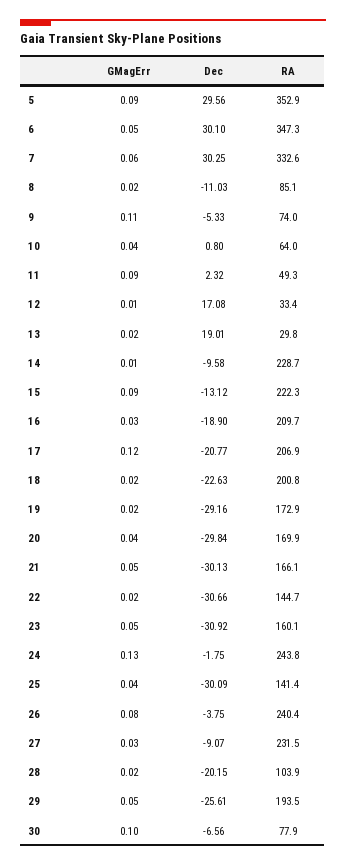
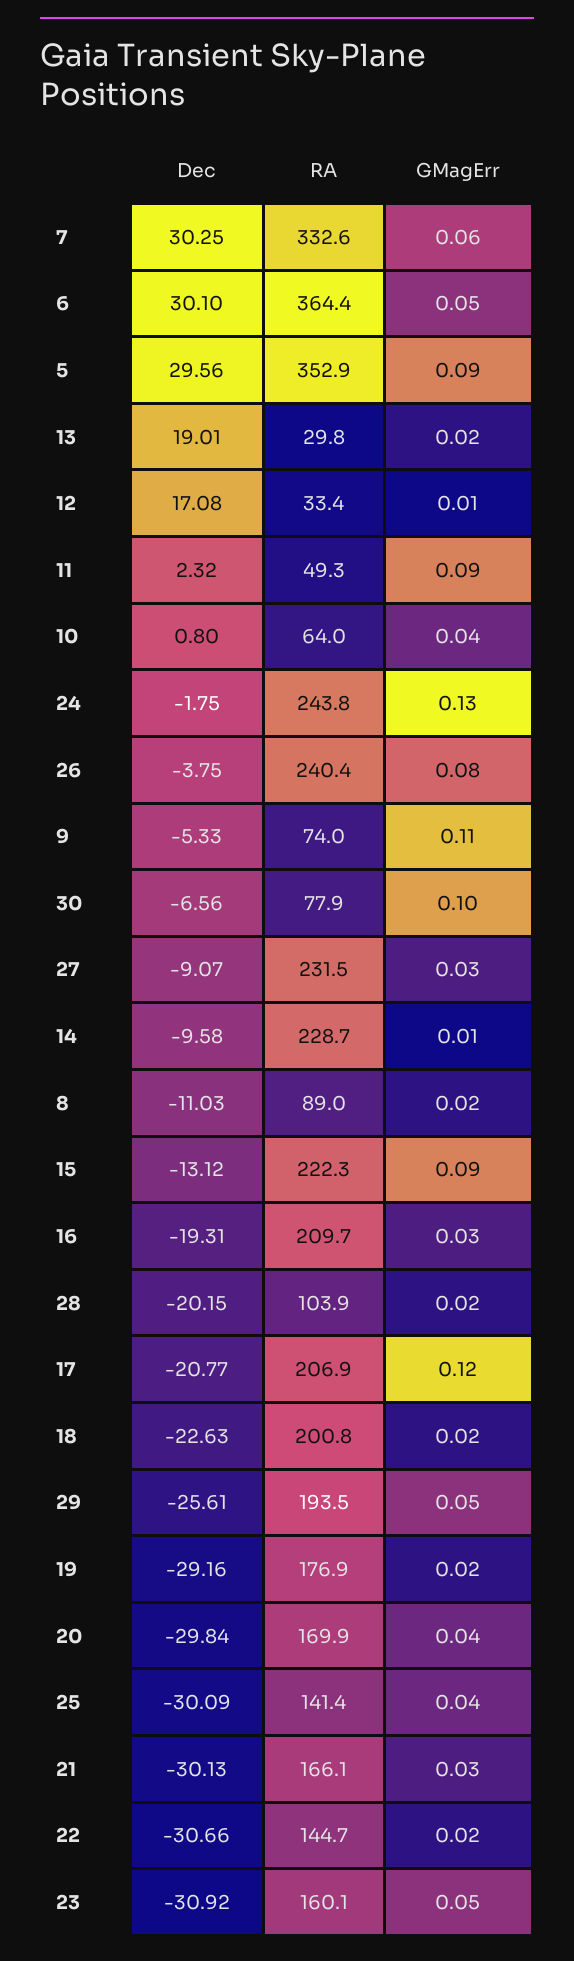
  {
    "GMagErr": {
      "5": 0.09,
      "6": 0.05,
      "7": 0.06,
      "8": 0.02,
      "9": 0.11,
      "10": 0.04,
      "11": 0.09,
      "12": 0.01,
      "13": 0.02,
      "14": 0.01,
      "15": 0.09,
      "16": 0.03,
      "17": 0.12,
      "18": 0.02,
      "19": 0.02,
      "20": 0.04,
-     "21": 0.05,
+     "21": 0.03,
      "22": 0.02,
      "23": 0.05,
      "24": 0.13,
      "25": 0.04,
      "26": 0.08,
      "27": 0.03,
      "28": 0.02,
      "29": 0.05,
      "30": 0.1
    },
    "Dec": {
      "5": 29.56,
      "6": 30.1,
      "7": 30.25,
      "8": -11.03,
      "9": -5.33,
      "10": 0.8,
      "11": 2.32,
      "12": 17.08,
      "13": 19.01,
      "14": -9.58,
      "15": -13.12,
-     "16": -18.9,
+     "16": -19.31,
      "17": -20.77,
      "18": -22.63,
      "19": -29.16,
      "20": -29.84,
      "21": -30.13,
      "22": -30.66,
      "23": -30.92,
      "24": -1.75,
      "25": -30.09,
      "26": -3.75,
      "27": -9.07,
      "28": -20.15,
      "29": -25.61,
      "30": -6.56
    },
    "RA": {
      "5": 352.9,
-     "6": 347.3,
+     "6": 364.4,
      "7": 332.6,
-     "8": 85.1,
+     "8": 89,
      "9": 74,
      "10": 64,
      "11": 49.3,
      "12": 33.4,
      "13": 29.8,
      "14": 228.7,
      "15": 222.3,
      "16": 209.7,
      "17": 206.9,
      "18": 200.8,
-     "19": 172.9,
+     "19": 176.9,
      "20": 169.9,
      "21": 166.1,
      "22": 144.7,
      "23": 160.1,
      "24": 243.8,
      "25": 141.4,
      "26": 240.4,
      "27": 231.5,
      "28": 103.9,
      "29": 193.5,
      "30": 77.9
    }
  }

